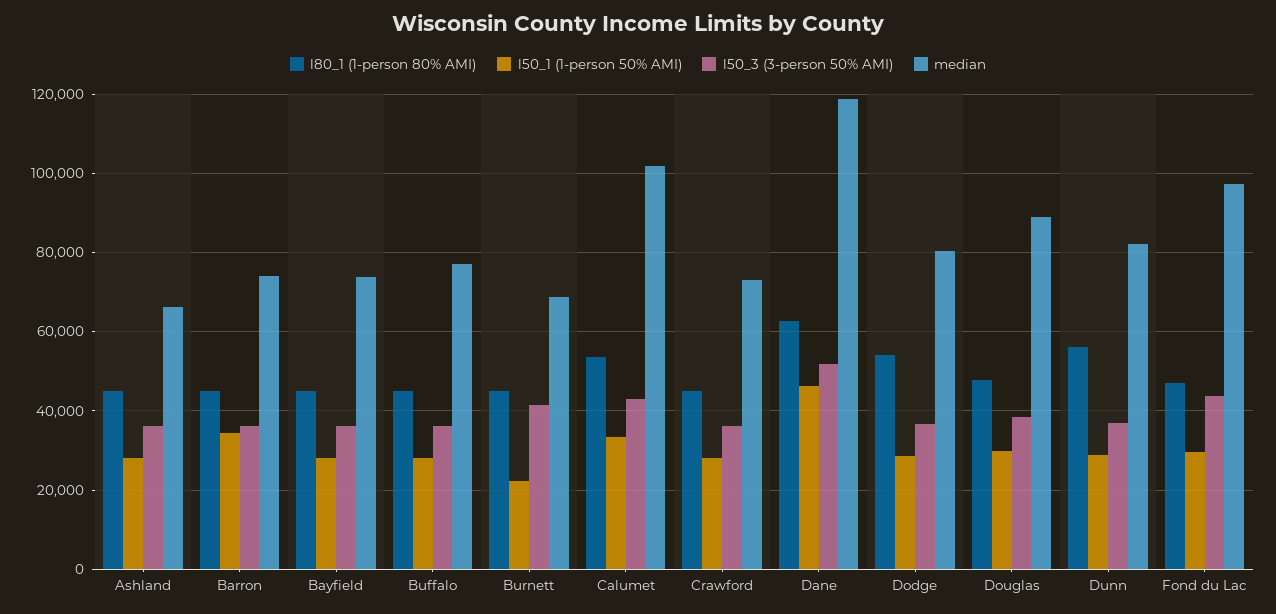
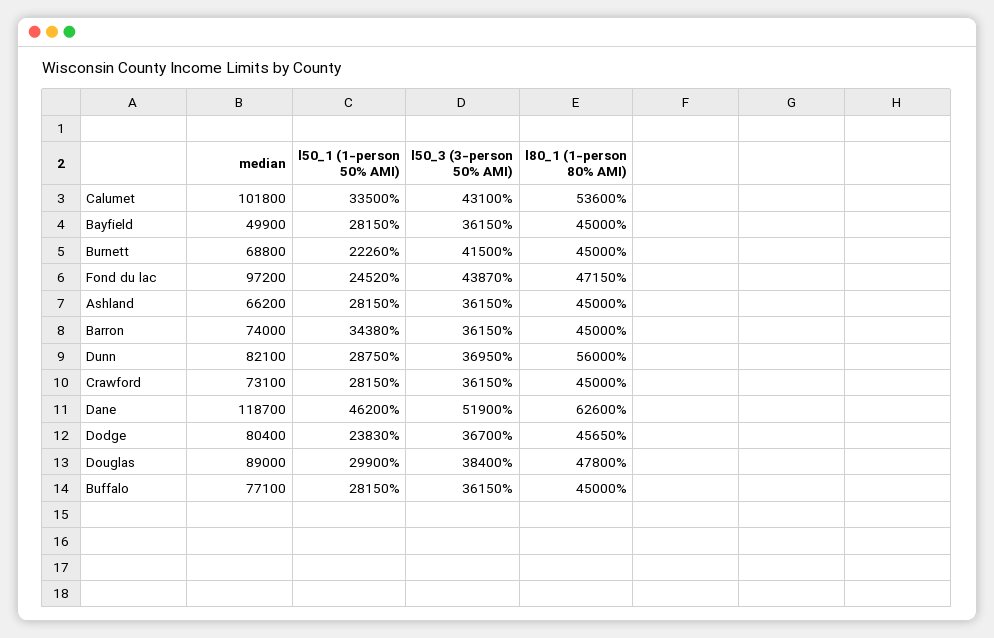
  {
    "l80_1 (1-person 80% AMI)": {
      "Ashland": 45000,
      "Barron": 45000,
      "Bayfield": 45000,
      "Buffalo": 45000,
      "Burnett": 45000,
      "Calumet": 53600,
      "Crawford": 45000,
      "Dane": 62600,
-     "Dodge": 54000,
+     "Dodge": 45650,
      "Douglas": 47800,
      "Dunn": 56000,
      "Fond du Lac": 47150
    },
    "l50_1 (1-person 50% AMI)": {
      "Ashland": 28150,
      "Barron": 34380,
      "Bayfield": 28150,
      "Buffalo": 28150,
      "Burnett": 22260,
      "Calumet": 33500,
      "Crawford": 28150,
      "Dane": 46200,
-     "Dodge": 28000,
+     "Dodge": 23830,
      "Douglas": 29900,
      "Dunn": 28750,
-     "Fond du Lac": 30000
+     "Fond du Lac": 24520
    },
    "l50_3 (3-person 50% AMI)": {
      "Ashland": 36150,
      "Barron": 36150,
      "Bayfield": 36150,
      "Buffalo": 36150,
      "Burnett": 41500,
      "Calumet": 43100,
      "Crawford": 36150,
      "Dane": 51900,
      "Dodge": 36700,
      "Douglas": 38400,
      "Dunn": 36950,
      "Fond du Lac": 43870
    },
    "median": {
      "Ashland": 66200,
      "Barron": 74000,
-     "Bayfield": 74000,
+     "Bayfield": 49900,
      "Buffalo": 77100,
      "Burnett": 68800,
      "Calumet": 101800,
      "Crawford": 73100,
      "Dane": 118700,
      "Dodge": 80400,
      "Douglas": 89000,
      "Dunn": 82100,
      "Fond du Lac": 97200
    }
  }

